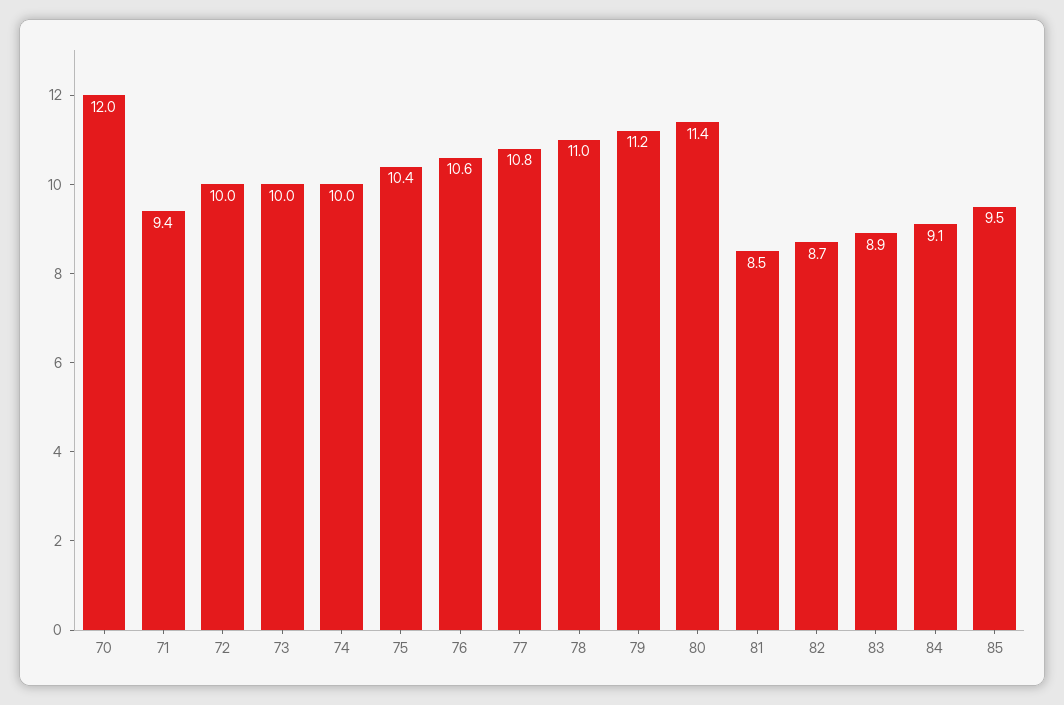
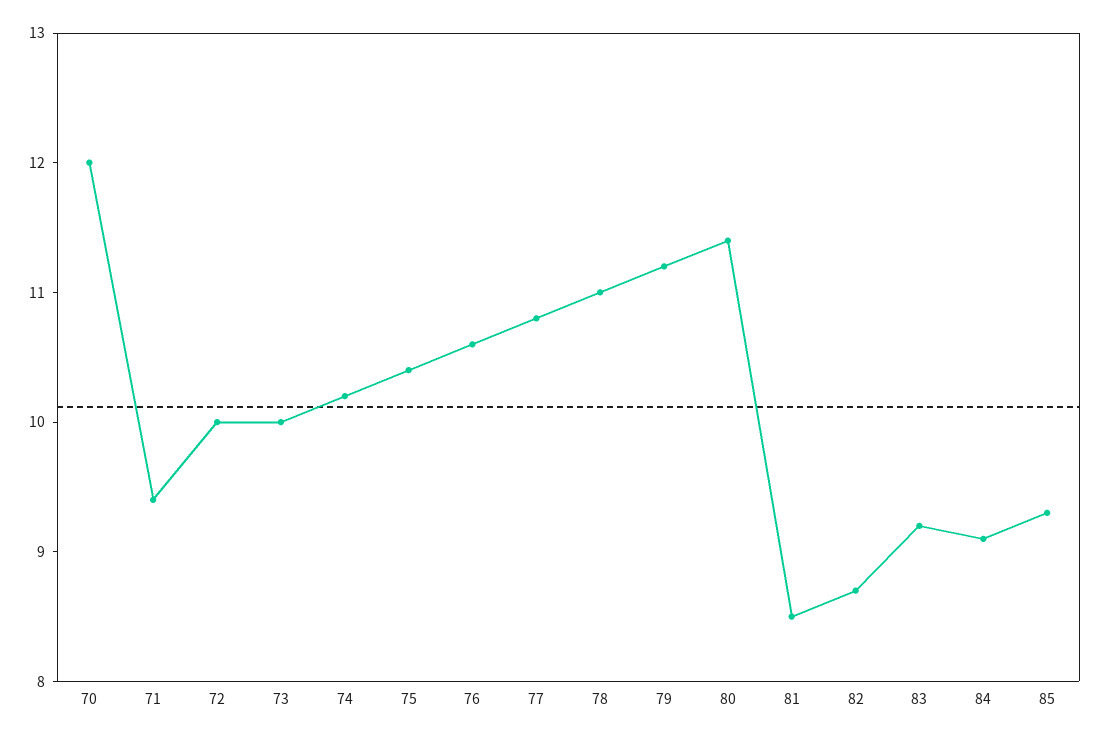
  {
    "70": 12,
    "71": 9.4,
    "72": 10,
    "73": 10,
-   "74": 10,
+   "74": 10.2,
    "75": 10.4,
    "76": 10.6,
    "77": 10.8,
    "78": 11,
    "79": 11.2,
    "80": 11.4,
    "81": 8.5,
    "82": 8.7,
-   "83": 8.9,
+   "83": 9.2,
    "84": 9.1,
-   "85": 9.5
+   "85": 9.3
  }

